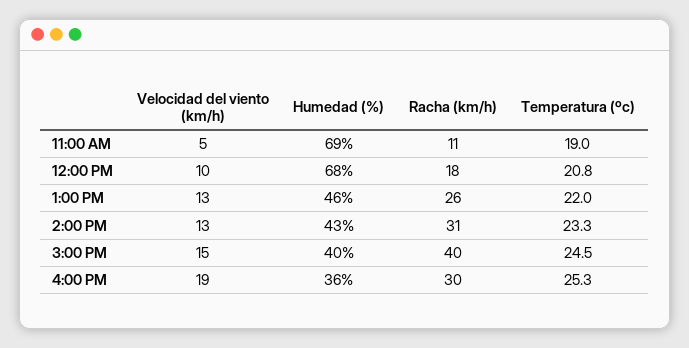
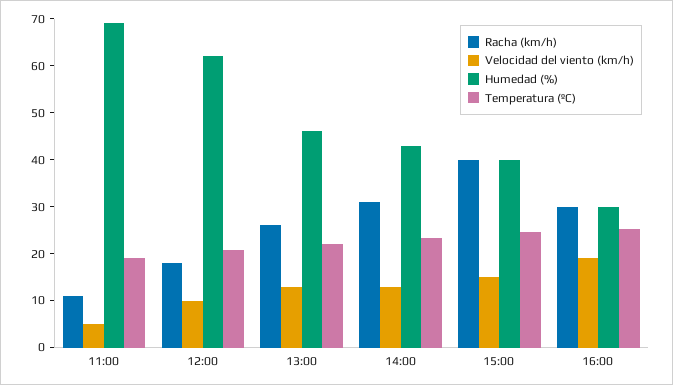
  {
    "Velocidad del viento (km/h)": {
      "11:00 AM": 5,
      "12:00 PM": 10,
      "1:00 PM": 13,
      "2:00 PM": 13,
      "3:00 PM": 15,
      "4:00 PM": 19
    },
    "Humedad (%)": {
      "11:00 AM": 69,
-     "12:00 PM": 68,
+     "12:00 PM": 62,
      "1:00 PM": 46,
      "2:00 PM": 43,
      "3:00 PM": 40,
-     "4:00 PM": 36
+     "4:00 PM": 30
    },
    "Racha (km/h)": {
      "11:00 AM": 11,
      "12:00 PM": 18,
      "1:00 PM": 26,
      "2:00 PM": 31,
      "3:00 PM": 40,
      "4:00 PM": 30
    },
    "Temperatura (ºc)": {
      "11:00 AM": 19,
      "12:00 PM": 20.8,
      "1:00 PM": 22,
      "2:00 PM": 23.3,
      "3:00 PM": 24.5,
      "4:00 PM": 25.3
    }
  }

